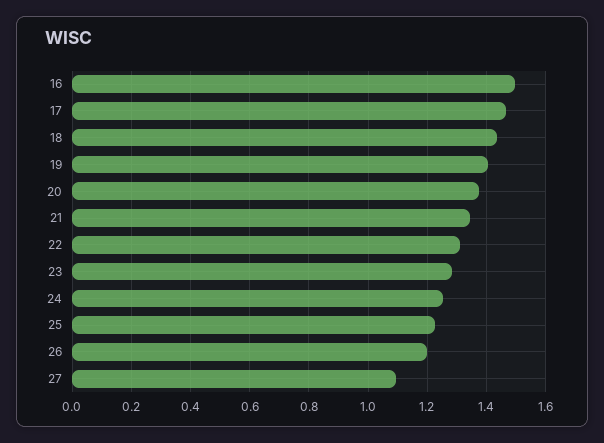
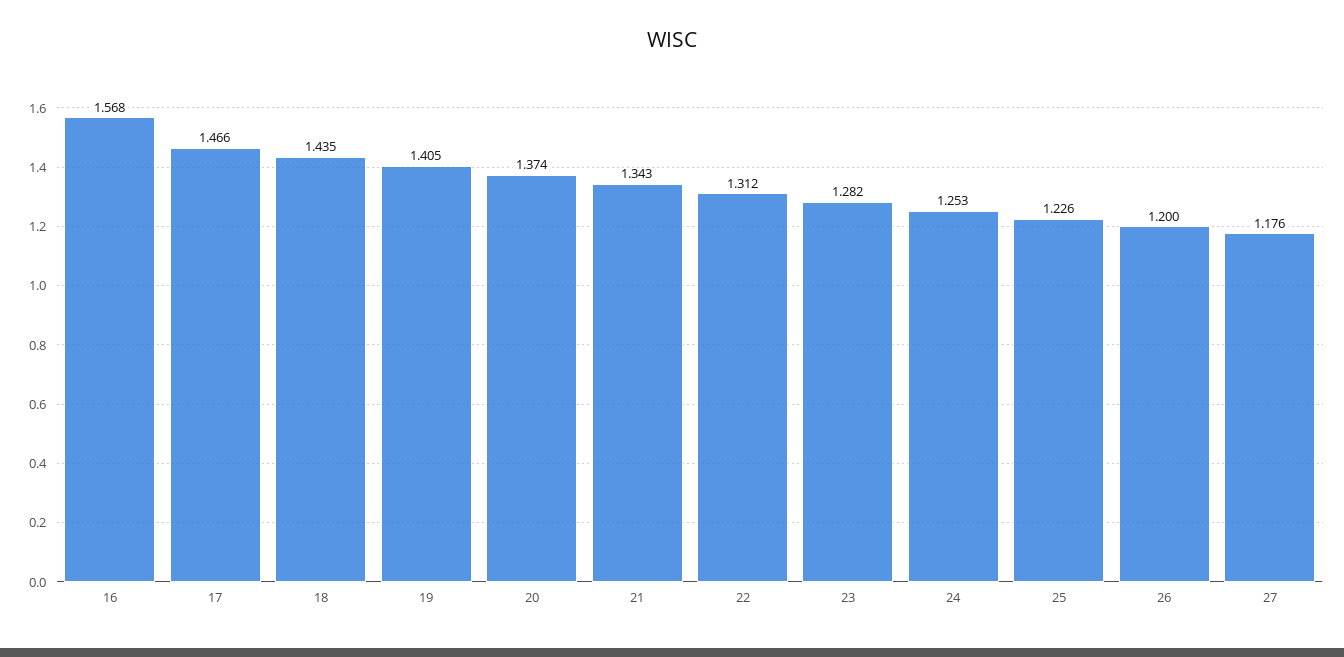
  {
-   "16": 1.5,
+   "16": 1.568,
    "17": 1.466,
    "18": 1.435,
    "19": 1.405,
    "20": 1.374,
    "21": 1.343,
    "22": 1.312,
    "23": 1.282,
    "24": 1.253,
    "25": 1.226,
    "26": 1.2,
-   "27": 1.1
+   "27": 1.176
  }

